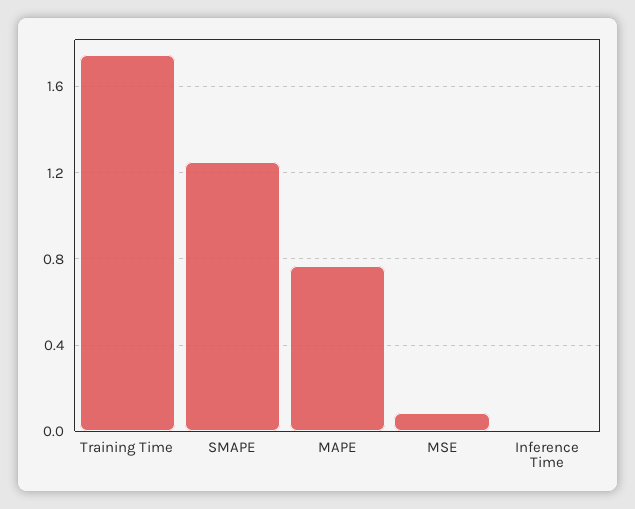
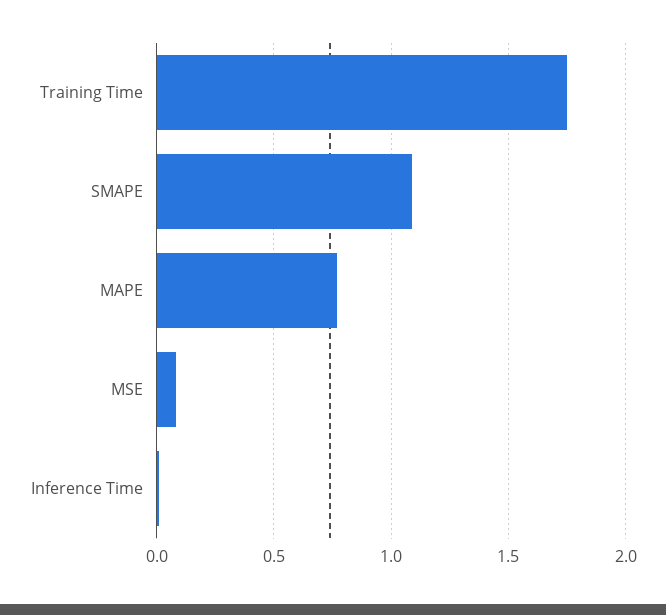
  {
    "Training Time": 1.75,
-   "SMAPE": 1.25,
+   "SMAPE": 1.1,
    "MAPE": 0.75,
    "MSE": 0.1,
    "Inference Time": 0
  }

